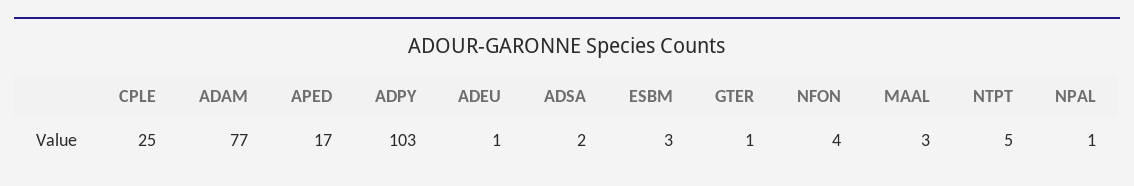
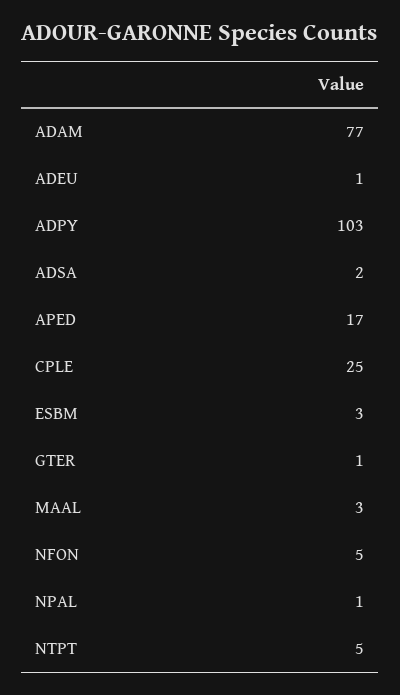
  {
    "CPLE": 25,
    "ADAM": 77,
    "APED": 17,
    "ADPY": 103,
    "ADEU": 1,
    "ADSA": 2,
    "ESBM": 3,
    "GTER": 1,
-   "NFON": 4,
+   "NFON": 5,
    "MAAL": 3,
    "NTPT": 5,
    "NPAL": 1
  }

